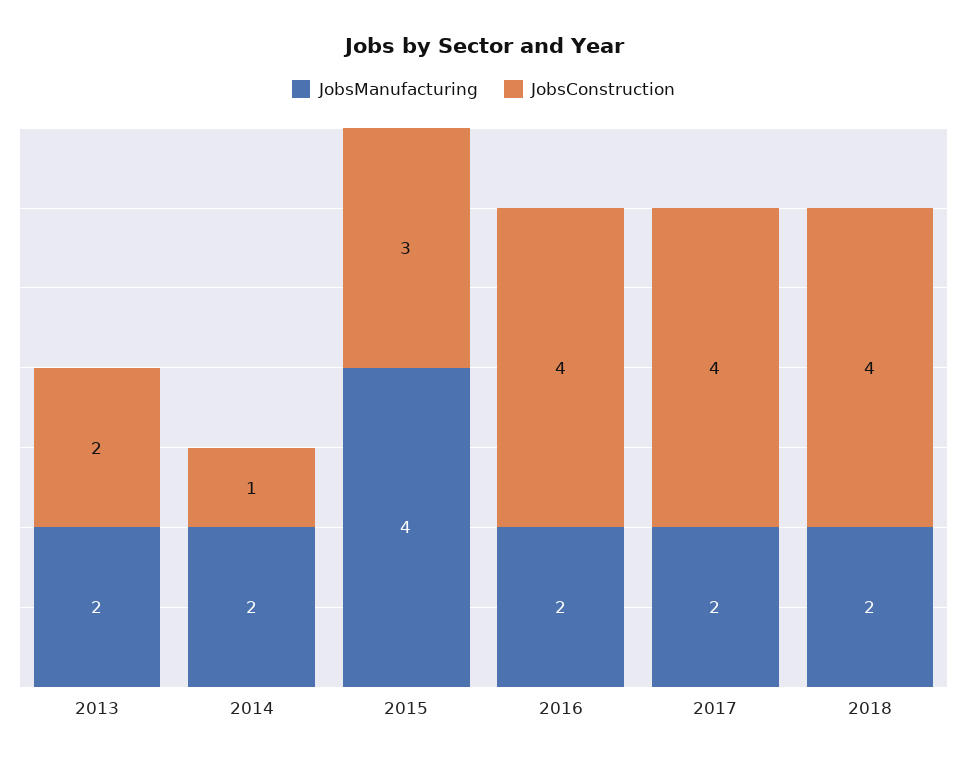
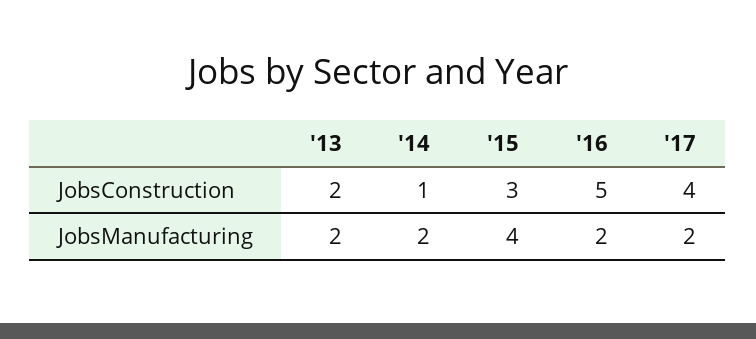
  {
    "JobsManufacturing": {
      "2013": 2,
      "2014": 2,
      "2015": 4,
      "2016": 2,
-     "2017": 2,
+     "2017": 2
-     "2018": 2
    },
    "JobsConstruction": {
      "2013": 2,
      "2014": 1,
      "2015": 3,
-     "2016": 4,
+     "2016": 5,
-     "2017": 4,
+     "2017": 4
-     "2018": 4
    }
  }

